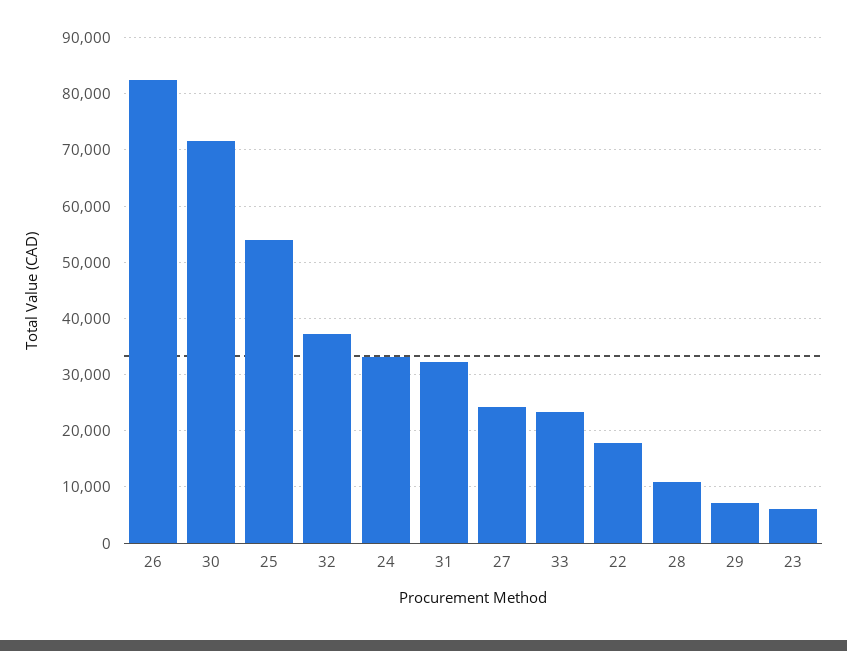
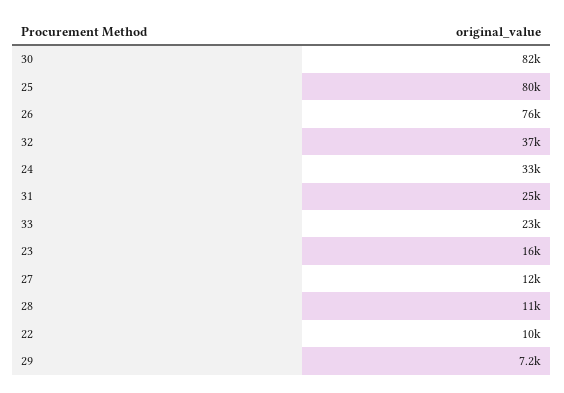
  {
-   "26": 82000,
+   "26": 76000,
-   "30": 72000,
+   "30": 82000,
-   "25": 54000,
+   "25": 80000,
    "32": 37000,
    "24": 33000,
-   "31": 32000,
+   "31": 25000,
-   "27": 24000,
+   "27": 12000,
    "33": 23000,
-   "22": 18000,
+   "22": 10000,
    "28": 11000,
    "29": 7200,
-   "23": 6000
+   "23": 16000
  }

